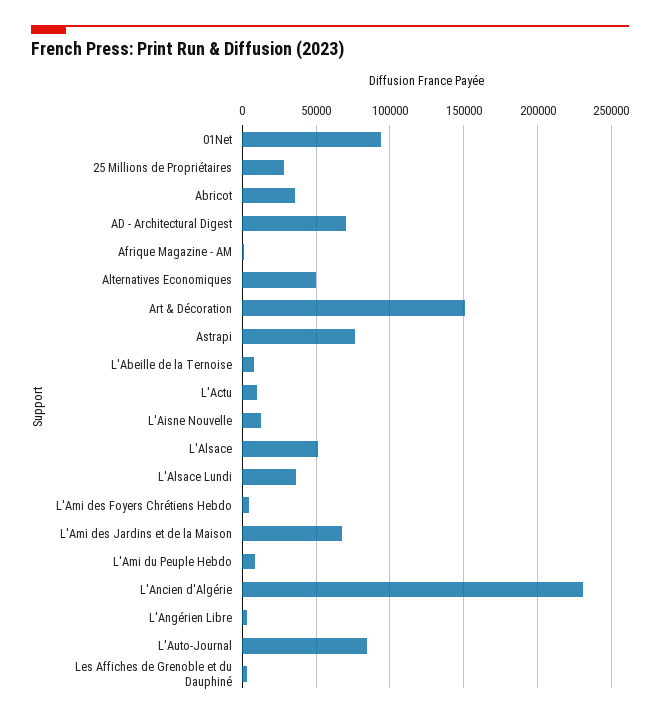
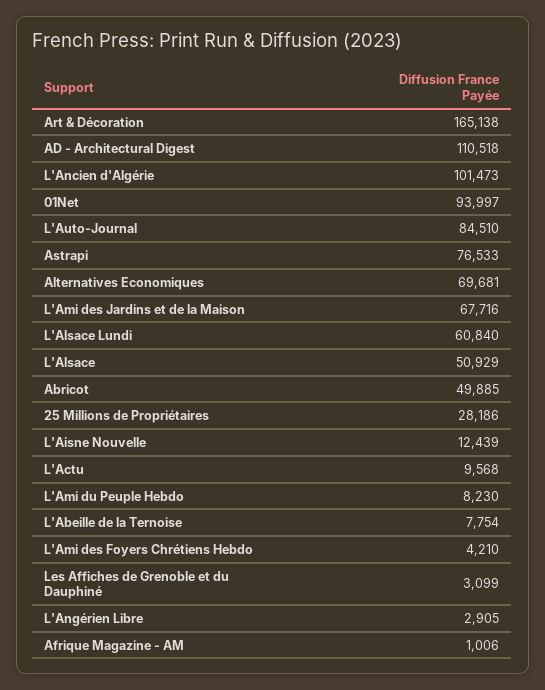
  {
    "01Net": 93997,
    "25 Millions de Propriétaires": 28186,
-   "Abricot": 35000,
+   "Abricot": 49885,
-   "AD - Architectural Digest": 70000,
+   "AD - Architectural Digest": 110518,
    "Afrique Magazine - AM": 1006,
-   "Alternatives Economiques": 50000,
+   "Alternatives Economiques": 69681,
-   "Art & Décoration": 150000,
+   "Art & Décoration": 165138,
    "Astrapi": 76533,
    "L'Abeille de la Ternoise": 7754,
    "L'Actu": 9568,
    "L'Aisne Nouvelle": 12439,
    "L'Alsace": 50929,
-   "L'Alsace Lundi": 35000,
+   "L'Alsace Lundi": 60840,
    "L'Ami des Foyers Chrétiens Hebdo": 4210,
    "L'Ami des Jardins et de la Maison": 67716,
    "L'Ami du Peuple Hebdo": 8230,
-   "L'Ancien d'Algérie": 230000,
+   "L'Ancien d'Algérie": 101473,
    "L'Angérien Libre": 2905,
    "L'Auto-Journal": 84510,
    "Les Affiches de Grenoble et du Dauphiné": 3099
  }

